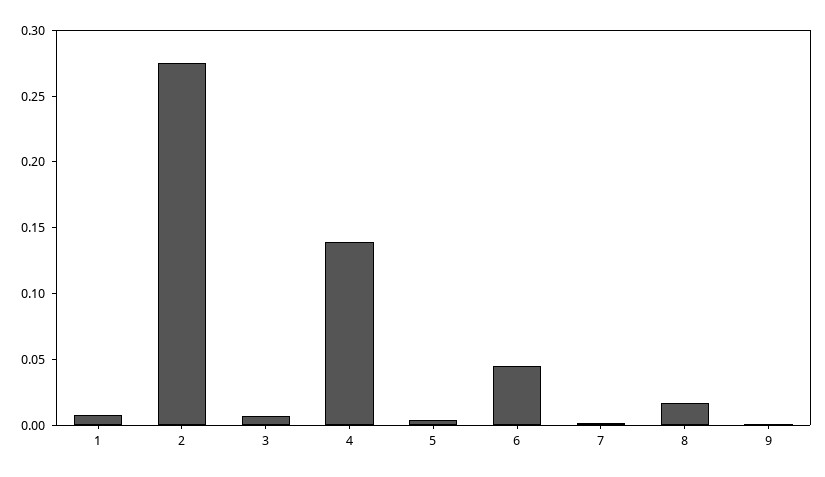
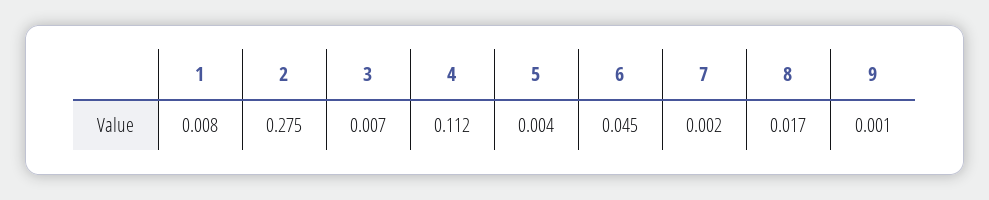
  {
    "1": 0.008,
    "2": 0.275,
    "3": 0.007,
-   "4": 0.14,
+   "4": 0.112,
    "5": 0.004,
    "6": 0.045,
    "7": 0.002,
    "8": 0.017,
    "9": 0.001
  }

